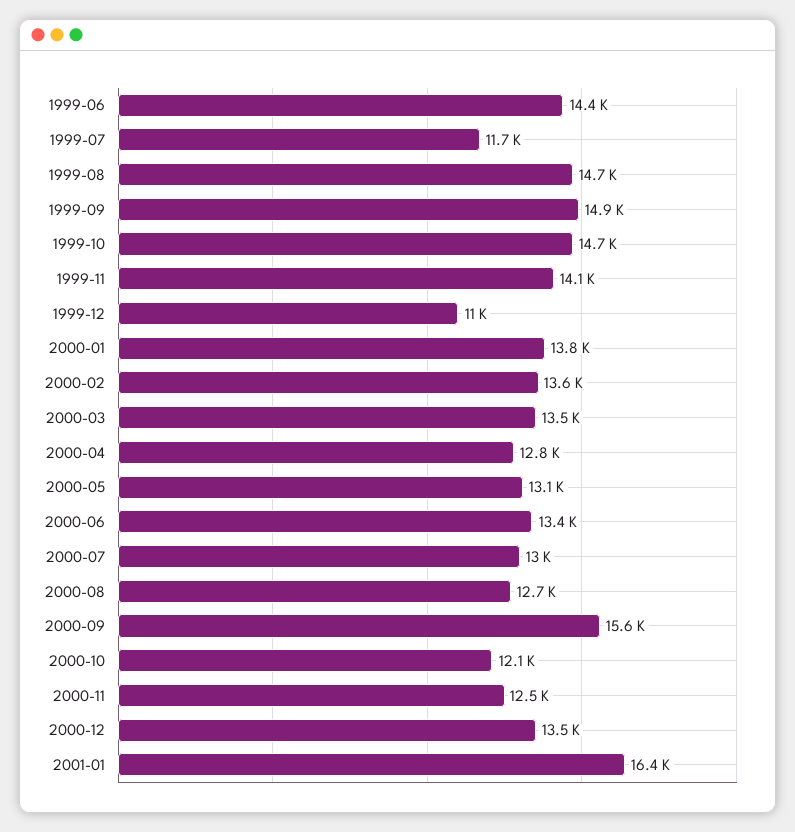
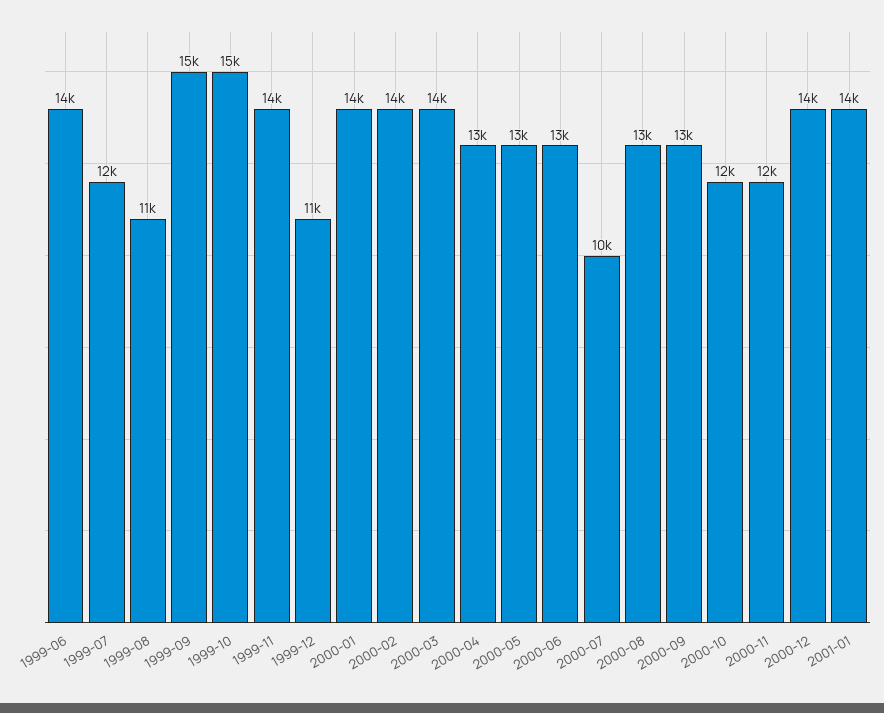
  {
    "1999-06": 14400,
    "1999-07": 11700,
-   "1999-08": 14700,
+   "1999-08": 11000,
    "1999-09": 14900,
    "1999-10": 14700,
    "1999-11": 14100,
    "1999-12": 11000,
    "2000-01": 13800,
    "2000-02": 13600,
    "2000-03": 13500,
    "2000-04": 12800,
    "2000-05": 13100,
    "2000-06": 13400,
-   "2000-07": 13000,
+   "2000-07": 10000,
    "2000-08": 12700,
-   "2000-09": 15600,
+   "2000-09": 13000,
    "2000-10": 12100,
    "2000-11": 12500,
    "2000-12": 13500,
-   "2001-01": 16400
+   "2001-01": 14000
  }

